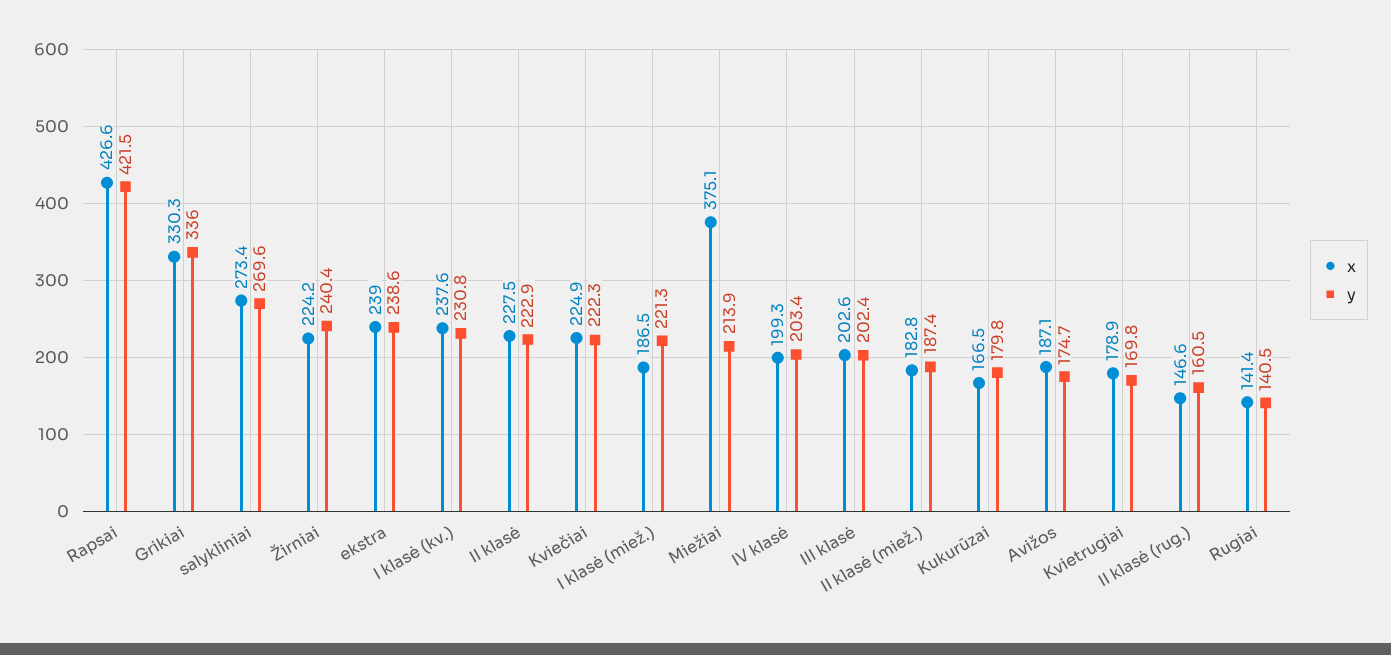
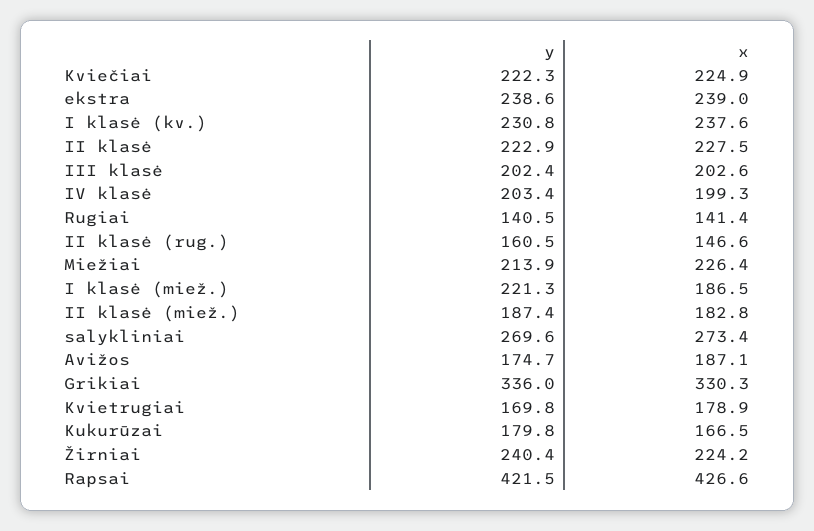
  {
    "x": {
      "Rapsai": 426.6,
      "Grikiai": 330.3,
      "salykliniai": 273.4,
      "Žirniai": 224.2,
      "ekstra": 239,
      "I klasė (kv.)": 237.6,
      "II klasė": 227.5,
      "Kviečiai": 224.9,
      "I klasė (miež.)": 186.5,
-     "Miežiai": 375.1,
+     "Miežiai": 226.4,
      "IV klasė": 199.3,
      "III klasė": 202.6,
      "II klasė (miež.)": 182.8,
      "Kukurūzai": 166.5,
      "Avižos": 187.1,
      "Kvietrugiai": 178.9,
      "II klasė (rug.)": 146.6,
      "Rugiai": 141.4
    },
    "y": {
      "Rapsai": 421.5,
      "Grikiai": 336,
      "salykliniai": 269.6,
      "Žirniai": 240.4,
      "ekstra": 238.6,
      "I klasė (kv.)": 230.8,
      "II klasė": 222.9,
      "Kviečiai": 222.3,
      "I klasė (miež.)": 221.3,
      "Miežiai": 213.9,
      "IV klasė": 203.4,
      "III klasė": 202.4,
      "II klasė (miež.)": 187.4,
      "Kukurūzai": 179.8,
      "Avižos": 174.7,
      "Kvietrugiai": 169.8,
      "II klasė (rug.)": 160.5,
      "Rugiai": 140.5
    }
  }

